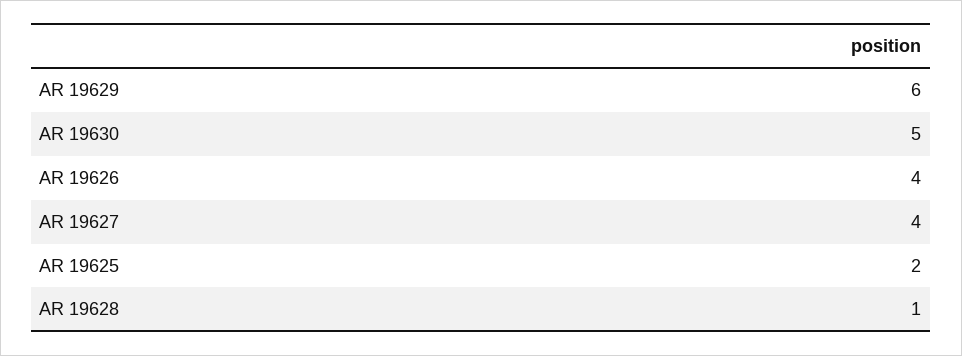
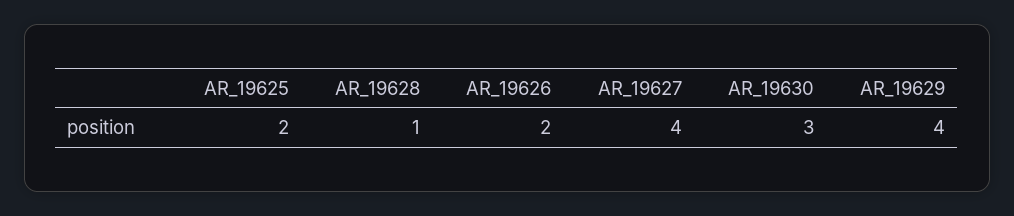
  {
-   "AR 19629": 6,
+   "AR 19629": 4,
-   "AR 19630": 5,
+   "AR 19630": 3,
-   "AR 19626": 4,
+   "AR 19626": 2,
    "AR 19627": 4,
    "AR 19625": 2,
    "AR 19628": 1
  }

